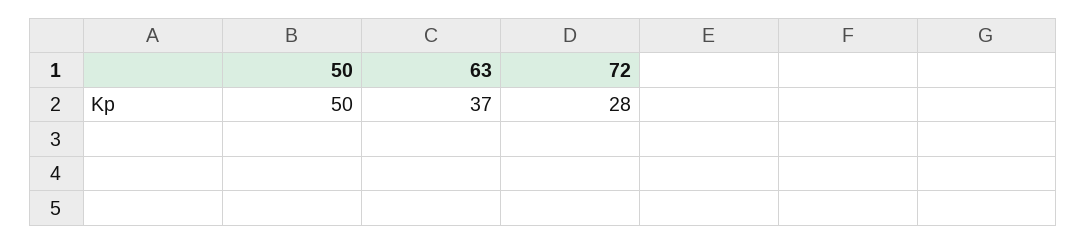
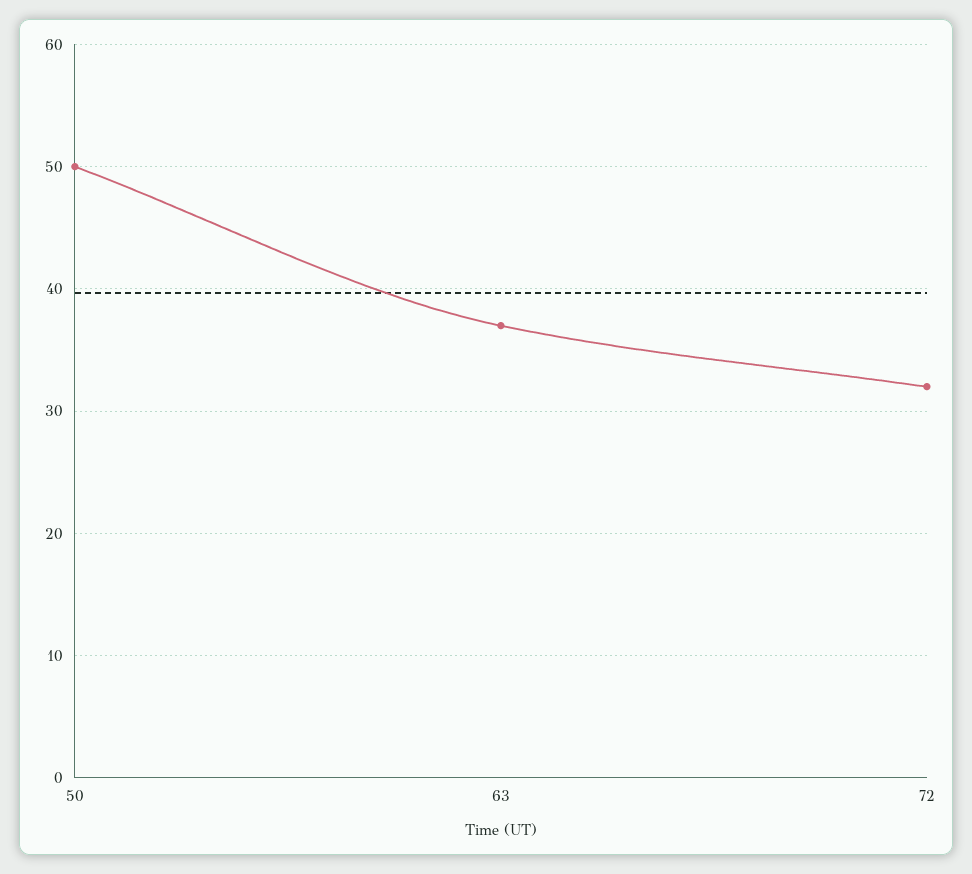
  {
    "50": 50,
    "63": 37,
-   "72": 28
+   "72": 32
  }

